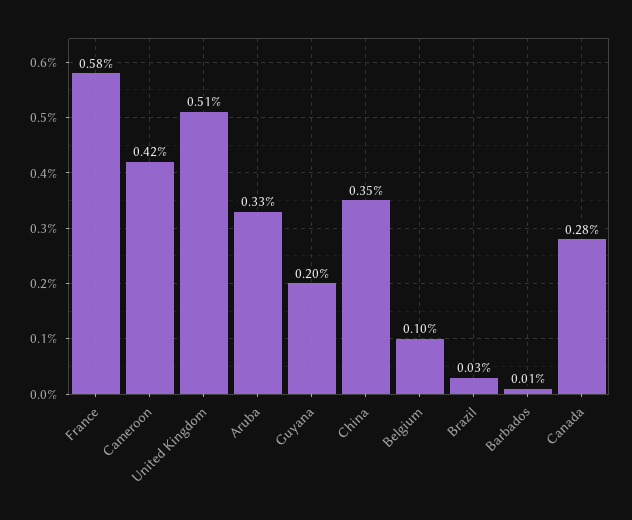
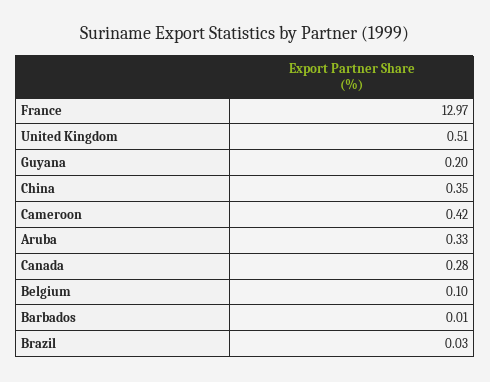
  {
-   "France": 0.58,
+   "France": 12.97,
    "Cameroon": 0.42,
    "United Kingdom": 0.51,
    "Aruba": 0.33,
    "Guyana": 0.2,
    "China": 0.35,
    "Belgium": 0.1,
    "Brazil": 0.03,
    "Barbados": 0.01,
    "Canada": 0.28
  }

